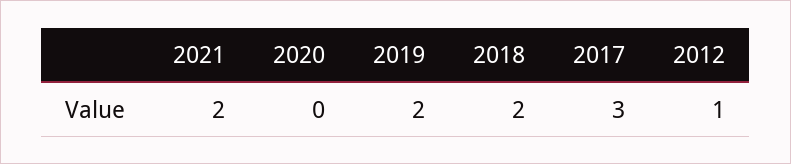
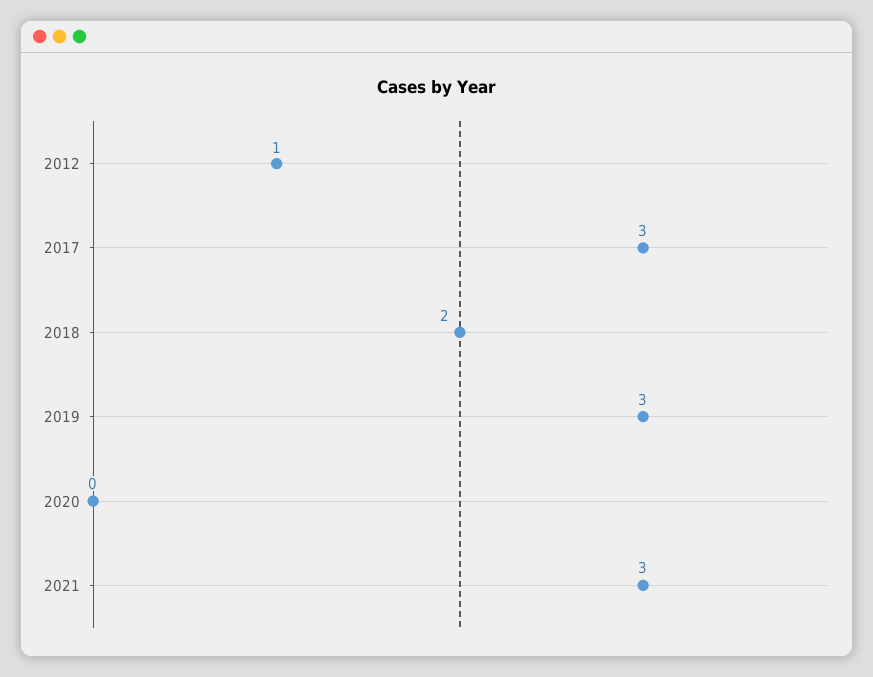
  {
-   "2021": 2,
+   "2021": 3,
    "2020": 0,
-   "2019": 2,
+   "2019": 3,
    "2018": 2,
    "2017": 3,
    "2012": 1
  }

